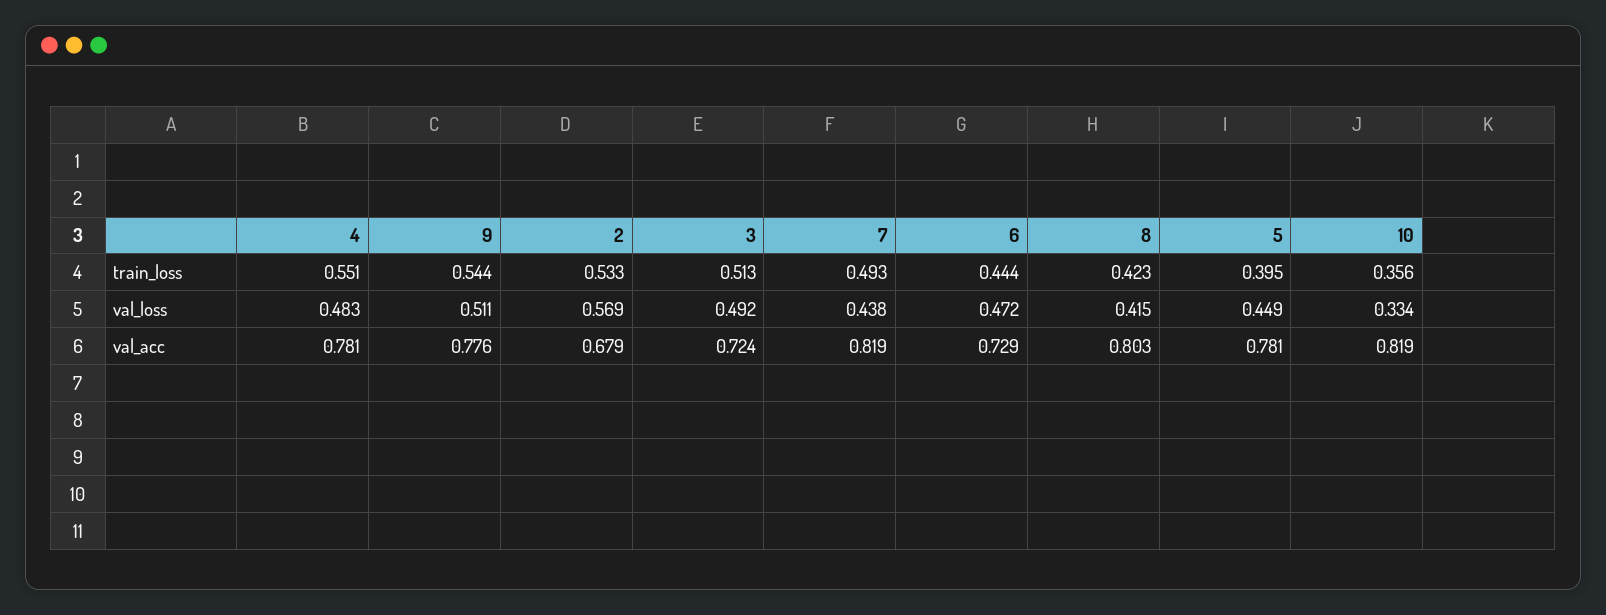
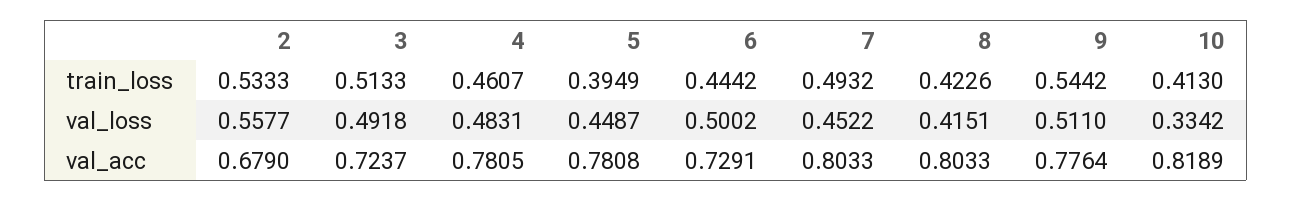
  {
    "4": {
-     "train_loss": 0.551,
+     "train_loss": 0.4607,
      "val_loss": 0.4831,
      "val_acc": 0.7805
    },
    "9": {
      "train_loss": 0.5442,
      "val_loss": 0.511,
      "val_acc": 0.7764
    },
    "2": {
      "train_loss": 0.5333,
-     "val_loss": 0.569,
+     "val_loss": 0.5577,
      "val_acc": 0.679
    },
    "3": {
      "train_loss": 0.5133,
      "val_loss": 0.4918,
      "val_acc": 0.7237
    },
    "7": {
      "train_loss": 0.4932,
-     "val_loss": 0.438,
+     "val_loss": 0.4522,
-     "val_acc": 0.819
+     "val_acc": 0.8033
    },
    "6": {
      "train_loss": 0.4442,
-     "val_loss": 0.472,
+     "val_loss": 0.5002,
      "val_acc": 0.7291
    },
    "8": {
      "train_loss": 0.4226,
      "val_loss": 0.4151,
      "val_acc": 0.8033
    },
    "5": {
      "train_loss": 0.3949,
      "val_loss": 0.4487,
      "val_acc": 0.7808
    },
    "10": {
-     "train_loss": 0.356,
+     "train_loss": 0.413,
      "val_loss": 0.3342,
      "val_acc": 0.8189
    }
  }

